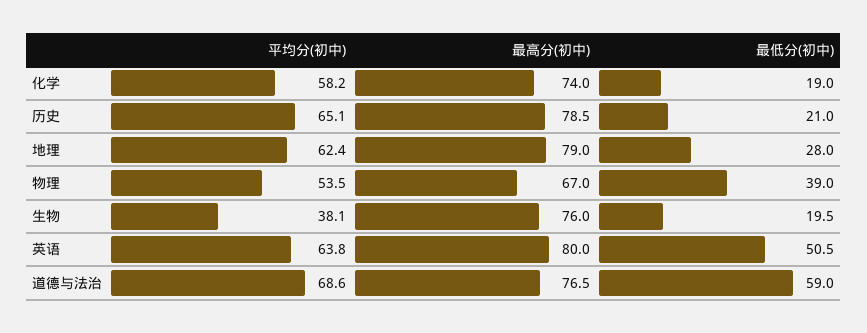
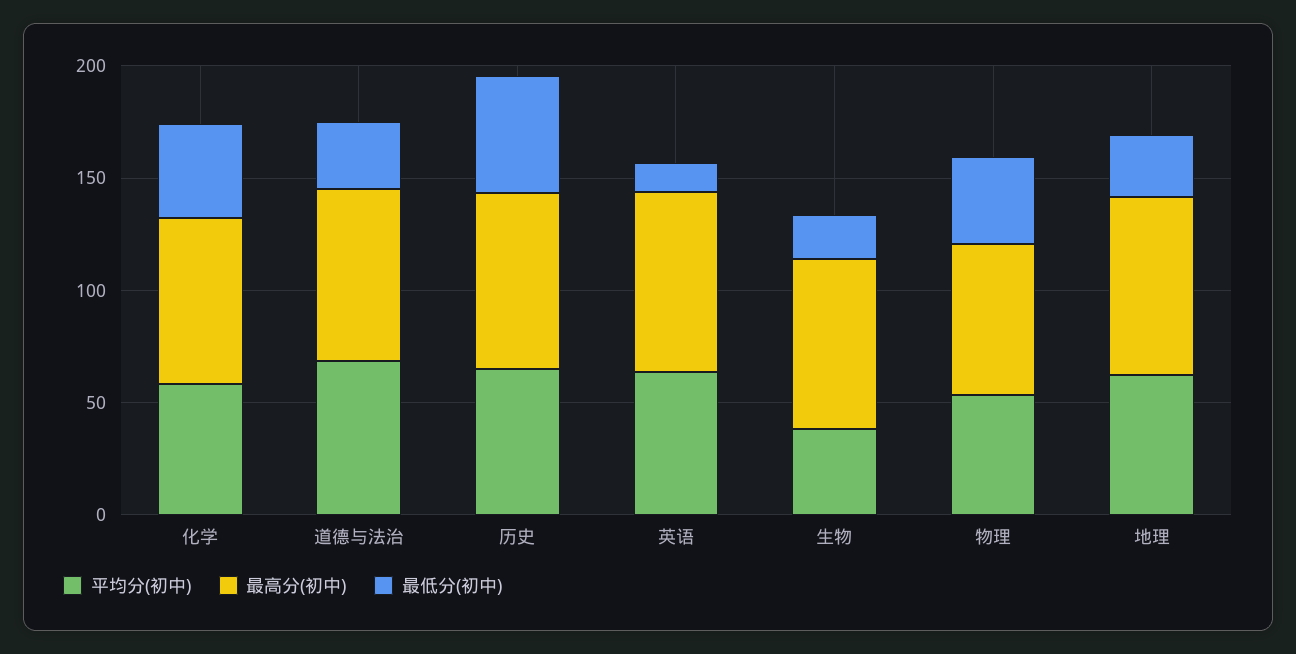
  {
    "平均分(初中)": {
      "化学": 58.2,
      "历史": 65.1,
      "地理": 62.4,
      "物理": 53.5,
      "生物": 38.1,
      "英语": 63.8,
      "道德与法治": 68.6
    },
    "最高分(初中)": {
      "化学": 74,
      "历史": 78.5,
      "地理": 79,
      "物理": 67,
      "生物": 76,
      "英语": 80,
      "道德与法治": 76.5
    },
    "最低分(初中)": {
-     "化学": 19,
+     "化学": 40,
-     "历史": 21,
+     "历史": 50,
      "地理": 28,
      "物理": 39,
      "生物": 19.5,
-     "英语": 50.5,
+     "英语": 10,
-     "道德与法治": 59
+     "道德与法治": 30
    }
  }

